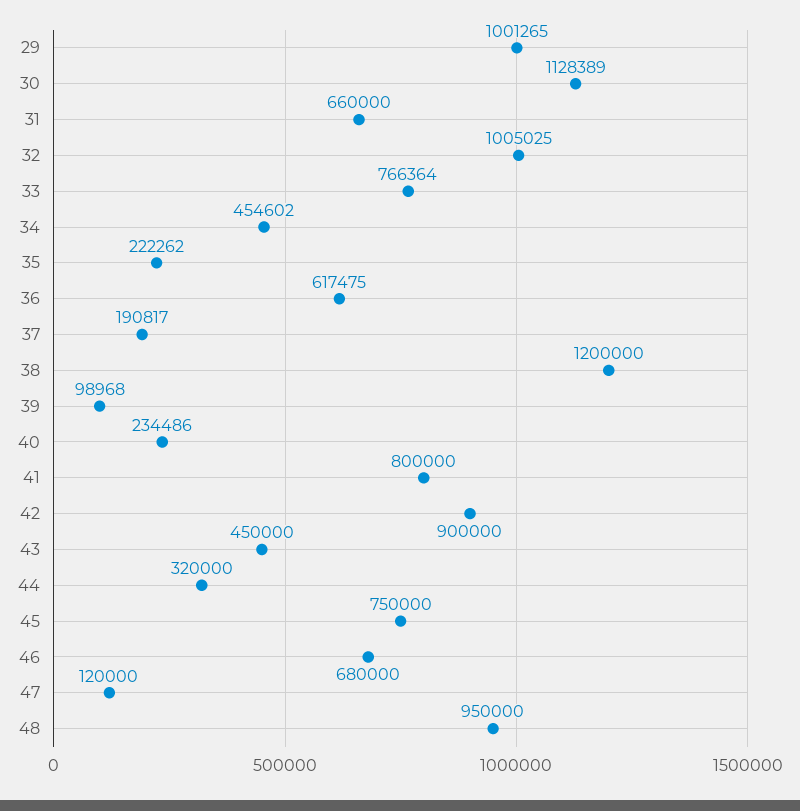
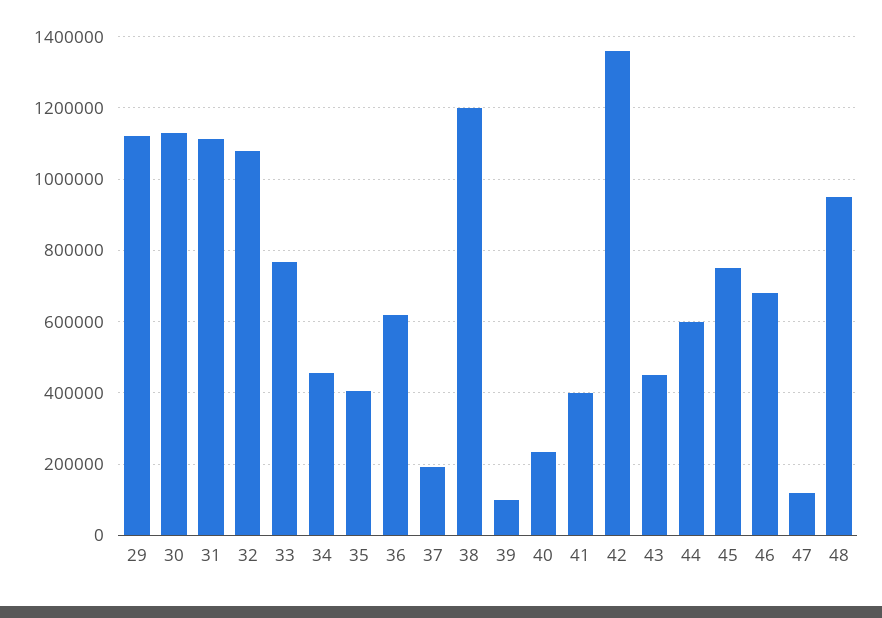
  {
-   "29": 1001265,
+   "29": 1120000,
    "30": 1128389,
-   "31": 660000,
+   "31": 1120000,
-   "32": 1005025,
+   "32": 1080000,
    "33": 766364,
    "34": 454602,
-   "35": 222262,
+   "35": 400000,
    "36": 617475,
    "37": 190817,
    "38": 1200000,
    "39": 98968,
    "40": 234486,
-   "41": 800000,
+   "41": 400000,
-   "42": 900000,
+   "42": 1360000,
    "43": 450000,
-   "44": 320000,
+   "44": 600000,
    "45": 750000,
    "46": 680000,
    "47": 120000,
    "48": 950000
  }

